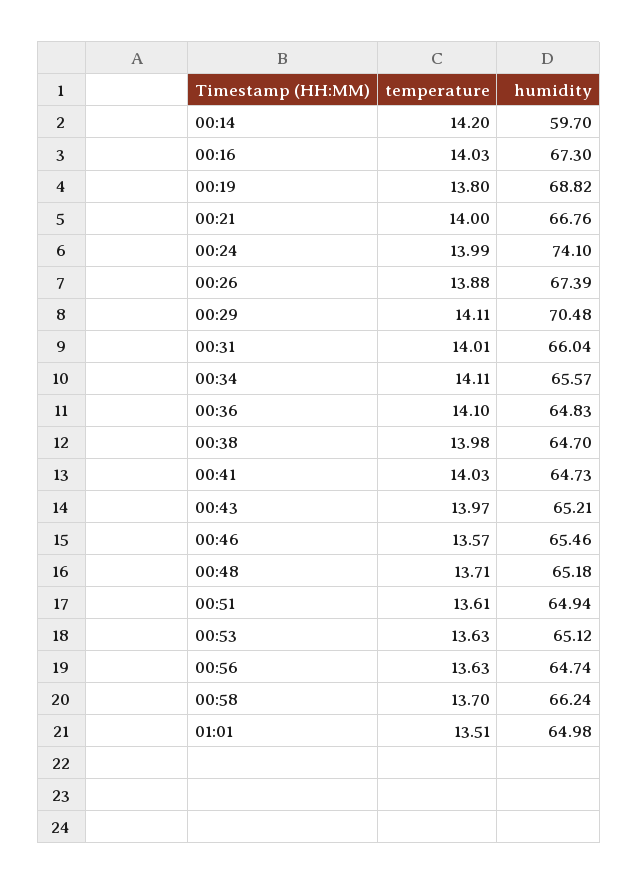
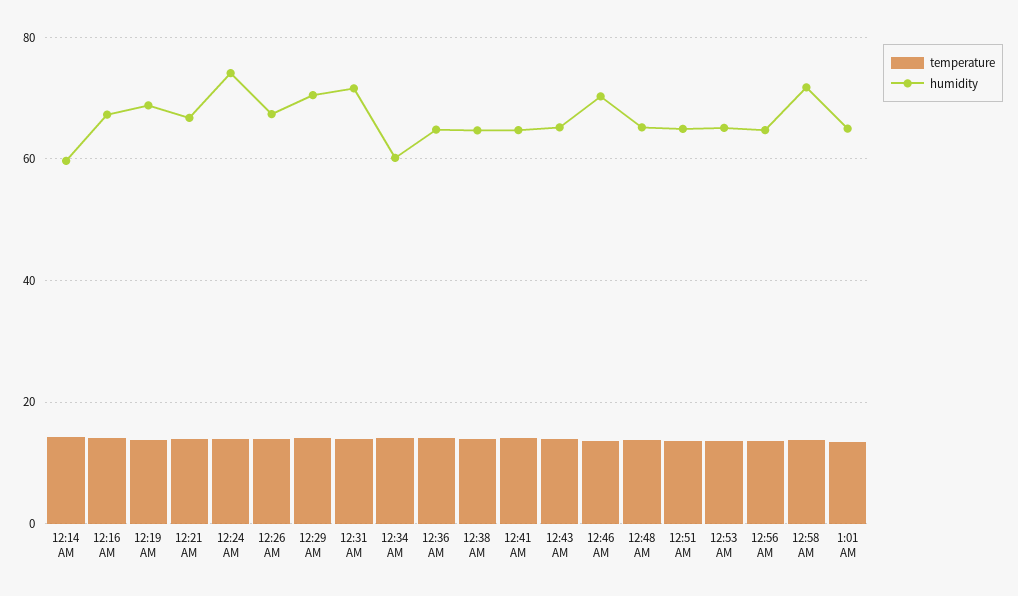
  {
    "temperature": {
      "00:14": 14.2,
      "00:16": 14.03,
      "00:19": 13.8,
      "00:21": 14,
      "00:24": 13.99,
      "00:26": 13.88,
      "00:29": 14.11,
      "00:31": 14.01,
      "00:34": 14.11,
      "00:36": 14.1,
      "00:38": 13.98,
      "00:41": 14.03,
      "00:43": 13.97,
      "00:46": 13.57,
      "00:48": 13.71,
      "00:51": 13.61,
      "00:53": 13.63,
      "00:56": 13.63,
      "00:58": 13.7,
      "01:01": 13.51
    },
    "humidity": {
      "00:14": 59.7,
      "00:16": 67.3,
      "00:19": 68.82,
      "00:21": 66.76,
      "00:24": 74.1,
      "00:26": 67.39,
      "00:29": 70.48,
-     "00:31": 66.04,
+     "00:31": 72,
-     "00:34": 65.57,
+     "00:34": 60,
      "00:36": 64.83,
      "00:38": 64.7,
      "00:41": 64.73,
      "00:43": 65.21,
-     "00:46": 65.46,
+     "00:46": 70,
      "00:48": 65.18,
      "00:51": 64.94,
      "00:53": 65.12,
      "00:56": 64.74,
-     "00:58": 66.24,
+     "00:58": 72,
      "01:01": 64.98
    }
  }

